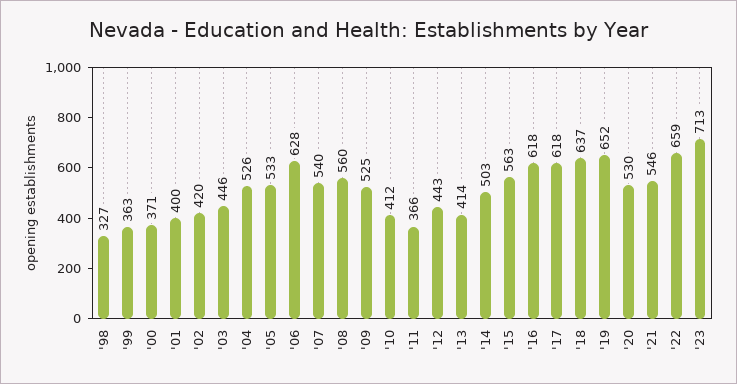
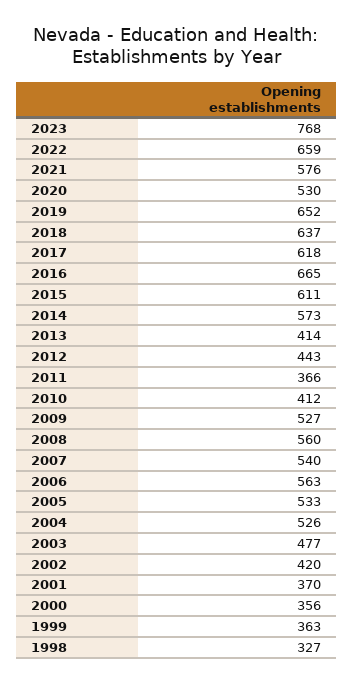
  {
    "'98": 327,
    "'99": 363,
-   "'00": 371,
+   "'00": 356,
-   "'01": 400,
+   "'01": 370,
    "'02": 420,
-   "'03": 446,
+   "'03": 477,
    "'04": 526,
    "'05": 533,
-   "'06": 628,
+   "'06": 563,
    "'07": 540,
    "'08": 560,
-   "'09": 525,
+   "'09": 527,
    "'10": 412,
    "'11": 366,
    "'12": 443,
    "'13": 414,
-   "'14": 503,
+   "'14": 573,
-   "'15": 563,
+   "'15": 611,
-   "'16": 618,
+   "'16": 665,
    "'17": 618,
    "'18": 637,
    "'19": 652,
    "'20": 530,
-   "'21": 546,
+   "'21": 576,
    "'22": 659,
-   "'23": 713
+   "'23": 768
  }

